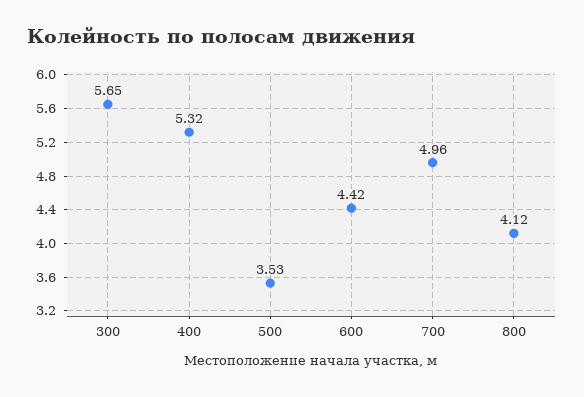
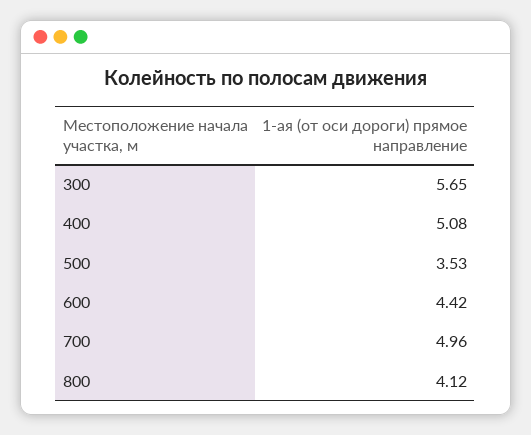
  {
    "300": 5.65,
-   "400": 5.32,
+   "400": 5.08,
    "500": 3.53,
    "600": 4.42,
    "700": 4.96,
    "800": 4.12
  }

